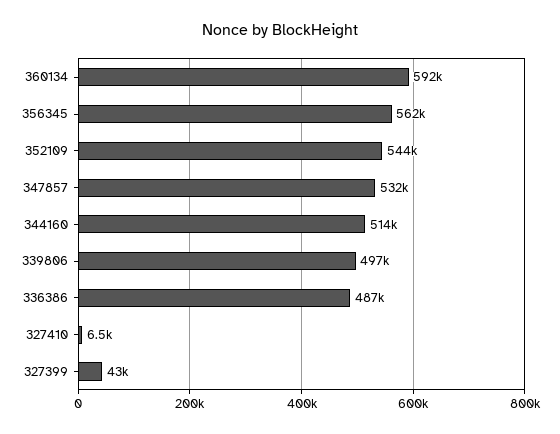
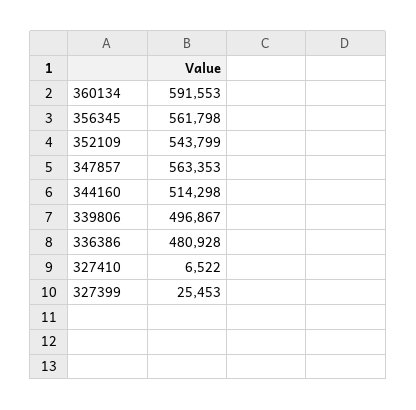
  {
    "360134": 591553,
    "356345": 561798,
    "352109": 543799,
-   "347857": 532000,
+   "347857": 563353,
    "344160": 514298,
    "339806": 496867,
-   "336386": 487000,
+   "336386": 480928,
    "327410": 6522,
-   "327399": 43000
+   "327399": 25453
  }

